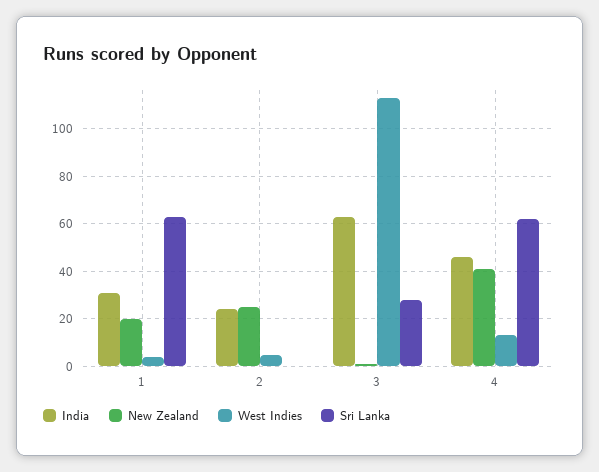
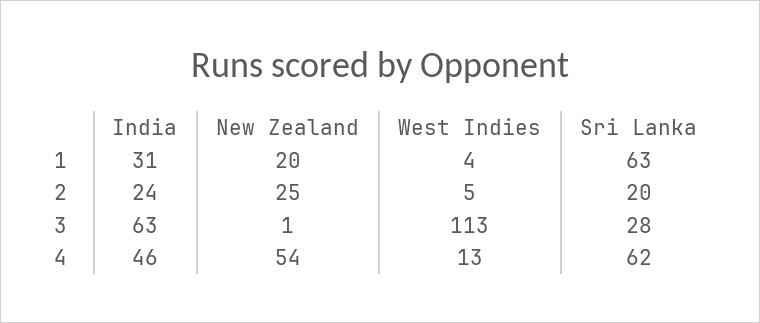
  {
    "India": {
      "1": 31,
      "2": 24,
      "3": 63,
      "4": 46
    },
    "New Zealand": {
      "1": 20,
      "2": 25,
      "3": 1,
-     "4": 40
+     "4": 54
    },
    "West Indies": {
      "1": 4,
      "2": 5,
      "3": 113,
      "4": 13
    },
    "Sri Lanka": {
      "1": 63,
-     "2": 0,
+     "2": 20,
      "3": 28,
      "4": 62
    }
  }

